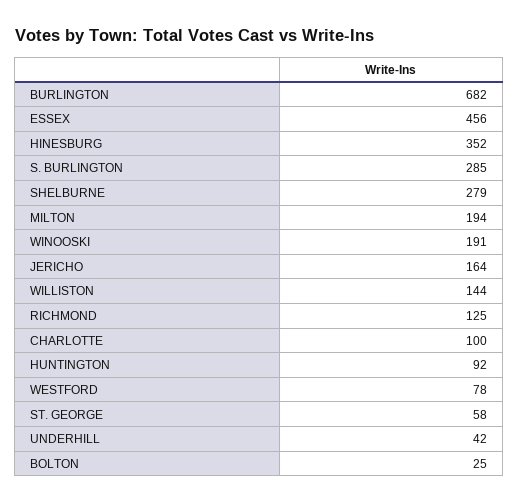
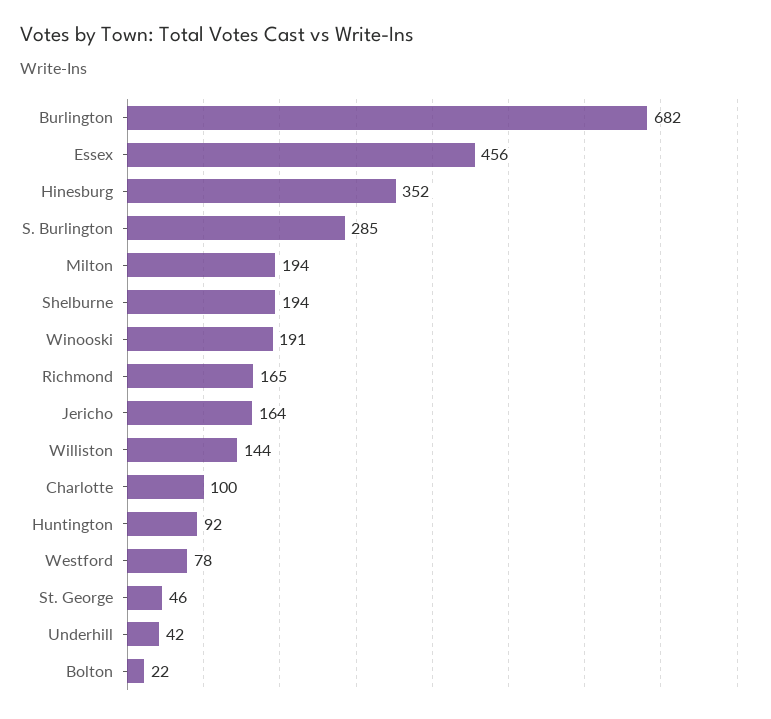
  {
    "BURLINGTON": 682,
    "ESSEX": 456,
    "HINESBURG": 352,
    "S. BURLINGTON": 285,
-   "SHELBURNE": 279,
+   "SHELBURNE": 194,
    "MILTON": 194,
    "WINOOSKI": 191,
    "JERICHO": 164,
    "WILLISTON": 144,
-   "RICHMOND": 125,
+   "RICHMOND": 165,
    "CHARLOTTE": 100,
    "HUNTINGTON": 92,
    "WESTFORD": 78,
-   "ST. GEORGE": 58,
+   "ST. GEORGE": 46,
    "UNDERHILL": 42,
-   "BOLTON": 25
+   "BOLTON": 22
  }

